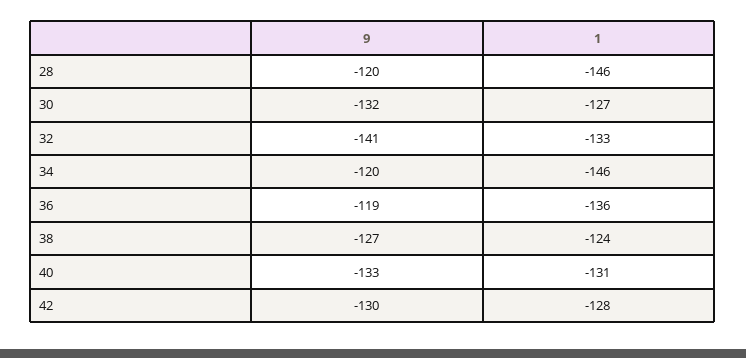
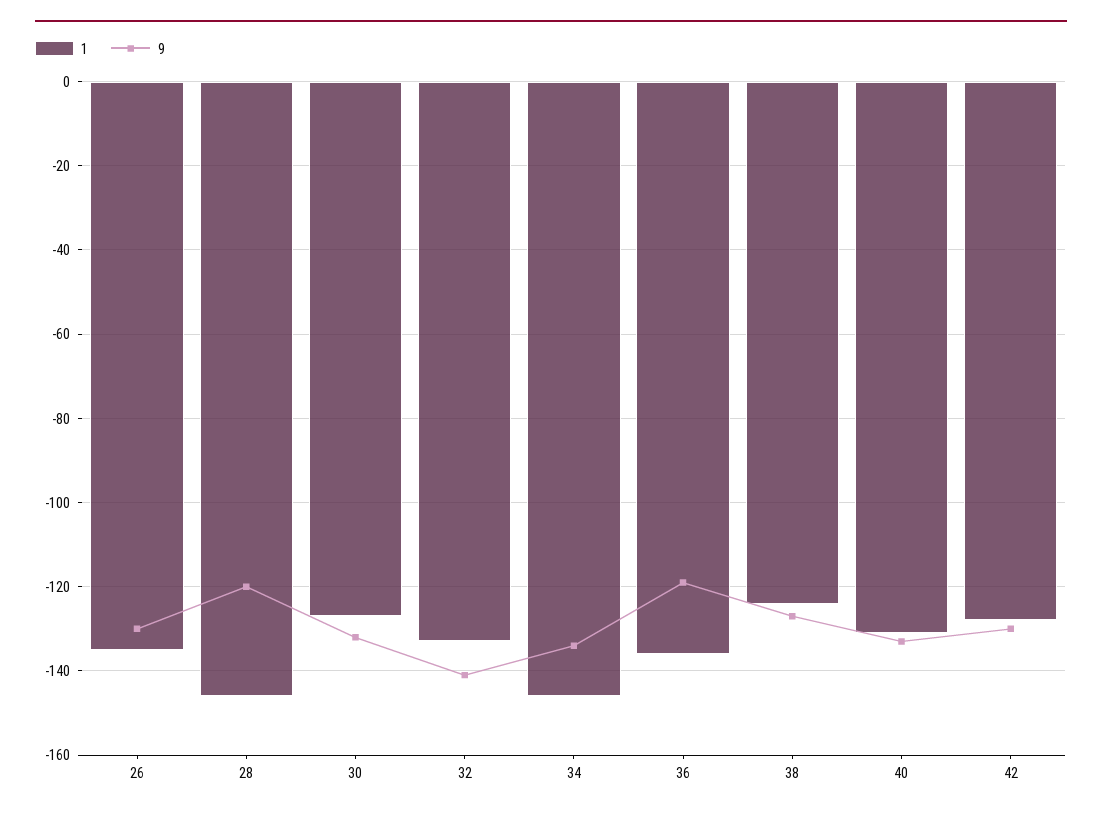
  {
    "9": {
      "28": -120,
      "30": -132,
      "32": -141,
-     "34": -120,
+     "34": -135,
      "36": -119,
      "38": -127,
      "40": -133,
-     "42": -130
+     "42": -130,
+     "26": -130
    },
    "1": {
      "28": -146,
      "30": -127,
      "32": -133,
      "34": -146,
      "36": -136,
      "38": -124,
      "40": -131,
-     "42": -128
+     "42": -128,
+     "26": -135
    }
  }

